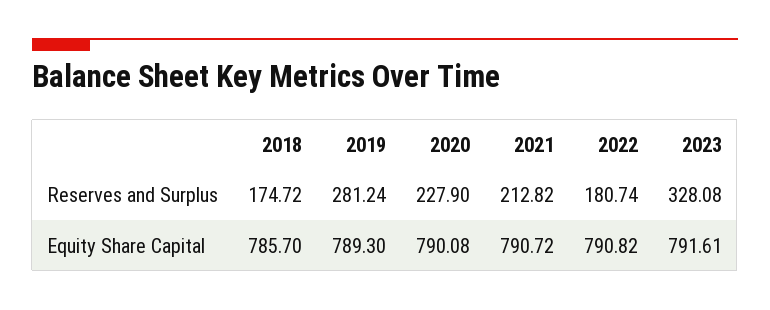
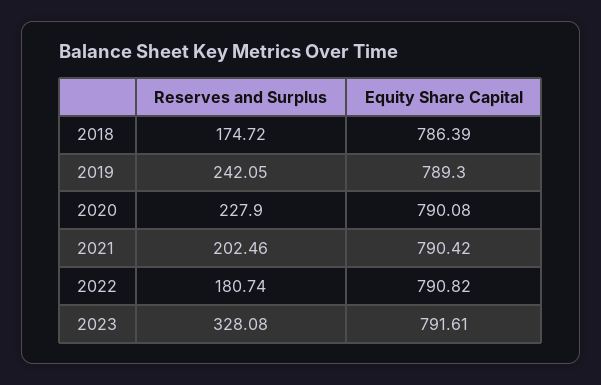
  {
    "2018": {
      "Reserves and Surplus": 174.72,
-     "Equity Share Capital": 785.7
+     "Equity Share Capital": 786.39
    },
    "2019": {
-     "Reserves and Surplus": 281.24,
+     "Reserves and Surplus": 242.05,
      "Equity Share Capital": 789.3
    },
    "2020": {
      "Reserves and Surplus": 227.9,
      "Equity Share Capital": 790.08
    },
    "2021": {
-     "Reserves and Surplus": 212.82,
+     "Reserves and Surplus": 202.46,
-     "Equity Share Capital": 790.72
+     "Equity Share Capital": 790.42
    },
    "2022": {
      "Reserves and Surplus": 180.74,
      "Equity Share Capital": 790.82
    },
    "2023": {
      "Reserves and Surplus": 328.08,
      "Equity Share Capital": 791.61
    }
  }

